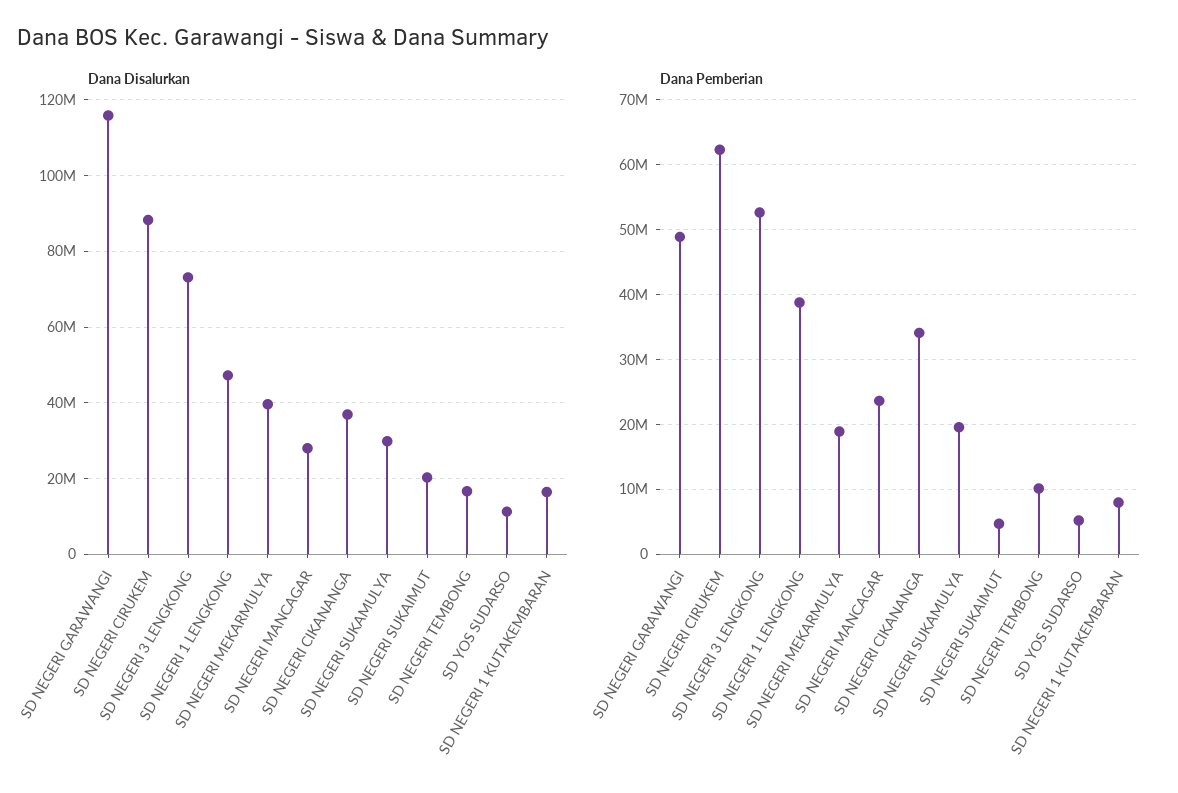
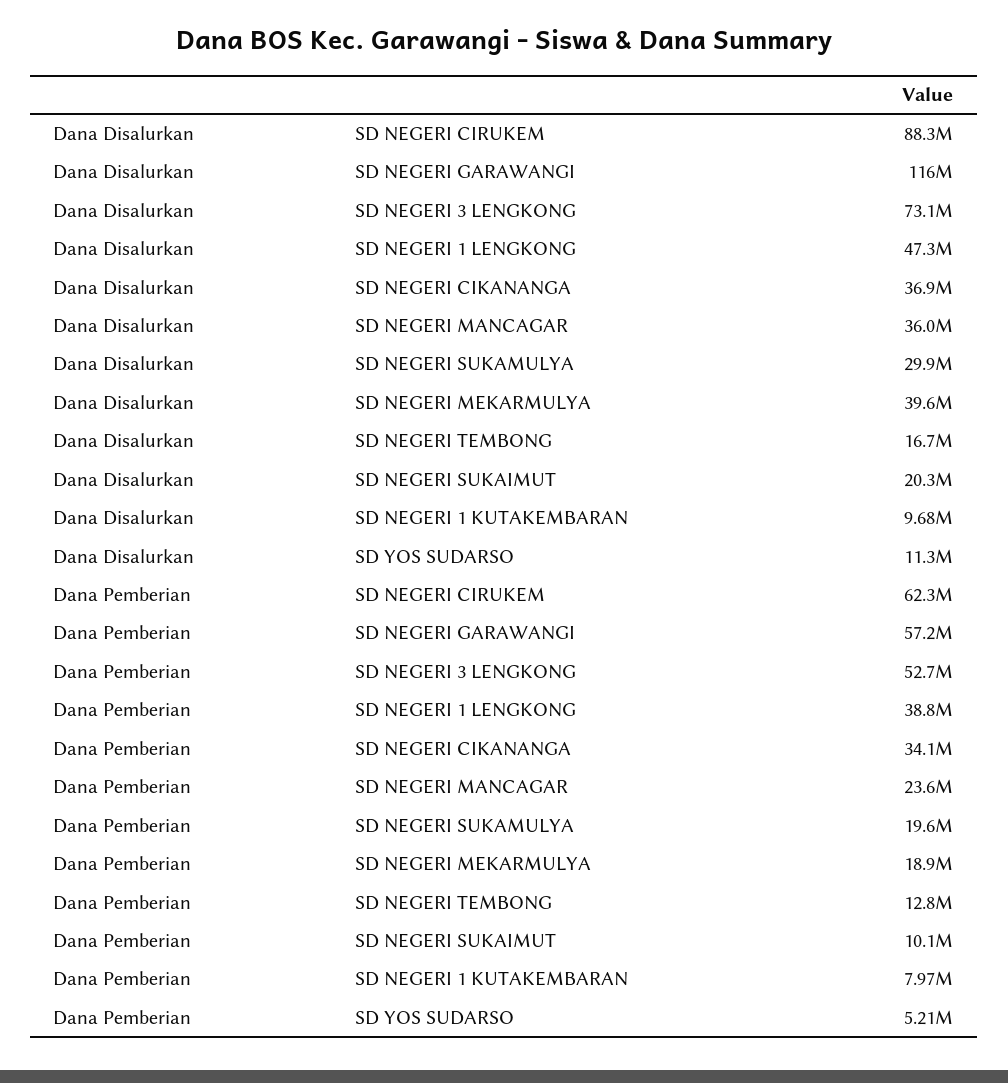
  {
    "Dana Disalurkan": {
      "SD NEGERI GARAWANGI": 116000000,
      "SD NEGERI CIRUKEM": 88300000,
      "SD NEGERI 3 LENGKONG": 73100000,
      "SD NEGERI 1 LENGKONG": 47300000,
      "SD NEGERI MEKARMULYA": 39600000,
-     "SD NEGERI MANCAGAR": 28000000,
+     "SD NEGERI MANCAGAR": 36000000,
      "SD NEGERI CIKANANGA": 36900000,
      "SD NEGERI SUKAMULYA": 29900000,
      "SD NEGERI SUKAIMUT": 20300000,
      "SD NEGERI TEMBONG": 16700000,
      "SD YOS SUDARSO": 11300000,
-     "SD NEGERI 1 KUTAKEMBARAN": 16000000
+     "SD NEGERI 1 KUTAKEMBARAN": 9680000
    },
    "Dana Pemberian": {
-     "SD NEGERI GARAWANGI": 49000000,
+     "SD NEGERI GARAWANGI": 57200000,
      "SD NEGERI CIRUKEM": 62300000,
      "SD NEGERI 3 LENGKONG": 52700000,
      "SD NEGERI 1 LENGKONG": 38800000,
      "SD NEGERI MEKARMULYA": 18900000,
      "SD NEGERI MANCAGAR": 23600000,
      "SD NEGERI CIKANANGA": 34100000,
      "SD NEGERI SUKAMULYA": 19600000,
-     "SD NEGERI SUKAIMUT": 5000000,
+     "SD NEGERI SUKAIMUT": 10100000,
-     "SD NEGERI TEMBONG": 10000000,
+     "SD NEGERI TEMBONG": 12800000,
      "SD YOS SUDARSO": 5210000,
      "SD NEGERI 1 KUTAKEMBARAN": 7970000
    }
  }

